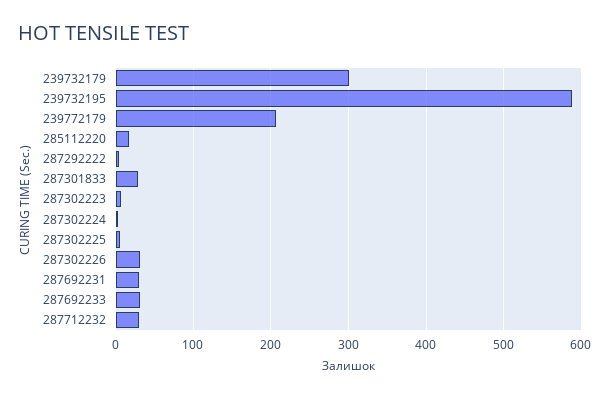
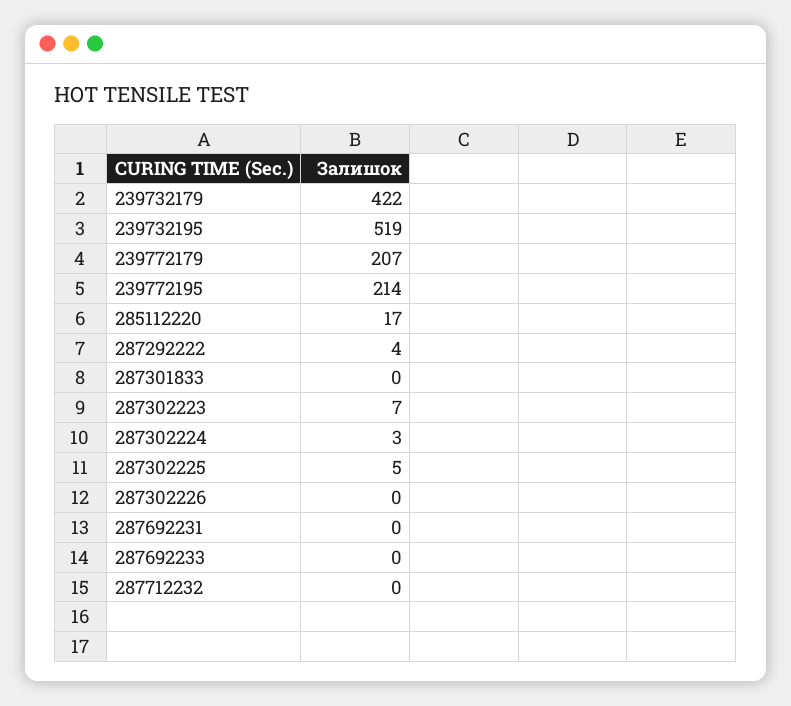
  {
-   "239732179": 300,
+   "239732179": 422,
-   "239732195": 590,
+   "239732195": 519,
    "239772179": 207,
    "285112220": 17,
    "287292222": 4,
-   "287301833": 30,
+   "287301833": 0,
    "287302223": 7,
    "287302224": 3,
    "287302225": 5,
-   "287302226": 30,
+   "287302226": 0,
-   "287692231": 30,
+   "287692231": 0,
-   "287692233": 30,
+   "287692233": 0,
-   "287712232": 30
+   "287712232": 0,
+   "239772195": 214
  }

